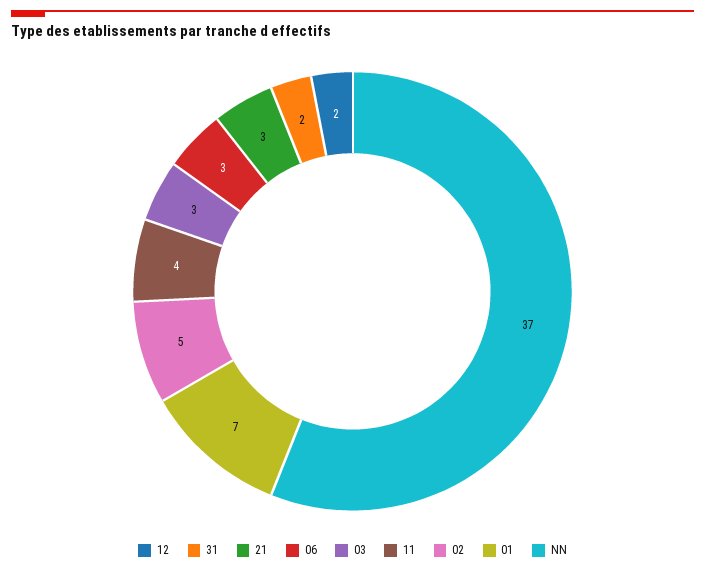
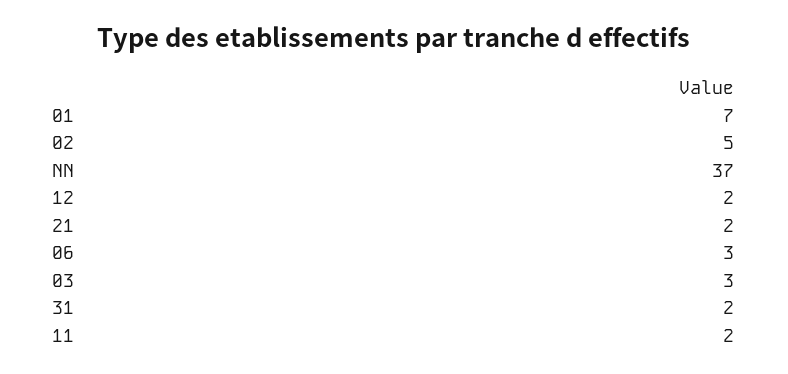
  {
    "12": 2,
    "31": 2,
-   "21": 3,
+   "21": 2,
    "06": 3,
    "03": 3,
-   "11": 4,
+   "11": 2,
    "02": 5,
    "01": 7,
    "NN": 37
  }

